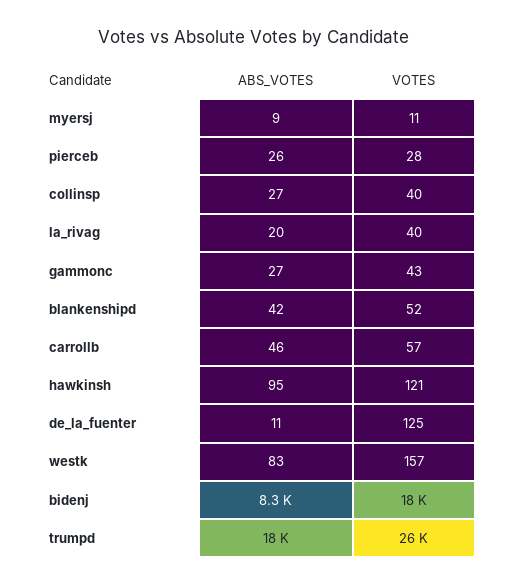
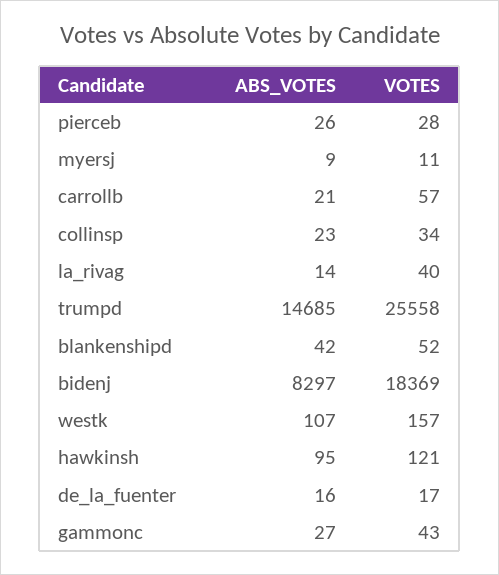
  {
    "ABS_VOTES": {
      "myersj": 9,
      "pierceb": 26,
-     "collinsp": 27,
+     "collinsp": 23,
-     "la_rivag": 20,
+     "la_rivag": 14,
      "gammonc": 27,
      "blankenshipd": 42,
-     "carrollb": 46,
+     "carrollb": 21,
      "hawkinsh": 95,
-     "de_la_fuenter": 11,
+     "de_la_fuenter": 16,
-     "westk": 83,
+     "westk": 107,
      "bidenj": 8297,
-     "trumpd": 18000
+     "trumpd": 14685
    },
    "VOTES": {
      "myersj": 11,
      "pierceb": 28,
-     "collinsp": 40,
+     "collinsp": 34,
      "la_rivag": 40,
      "gammonc": 43,
      "blankenshipd": 52,
      "carrollb": 57,
      "hawkinsh": 121,
-     "de_la_fuenter": 125,
+     "de_la_fuenter": 17,
      "westk": 157,
      "bidenj": 18369,
      "trumpd": 25558
    }
  }

